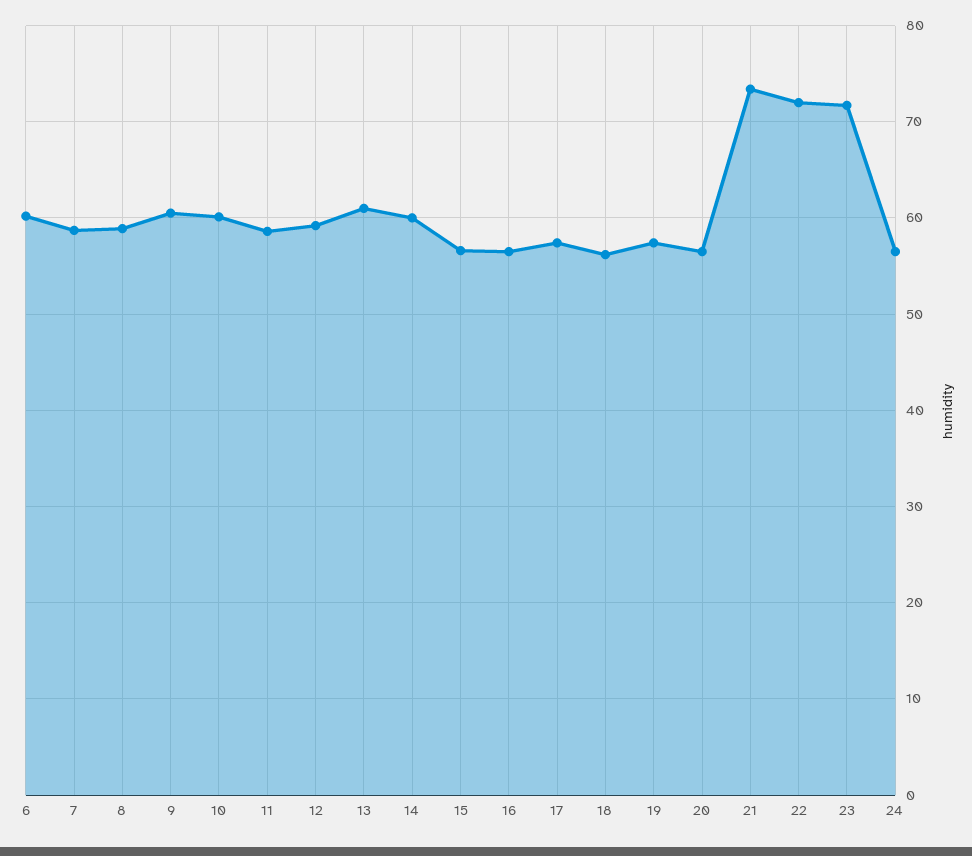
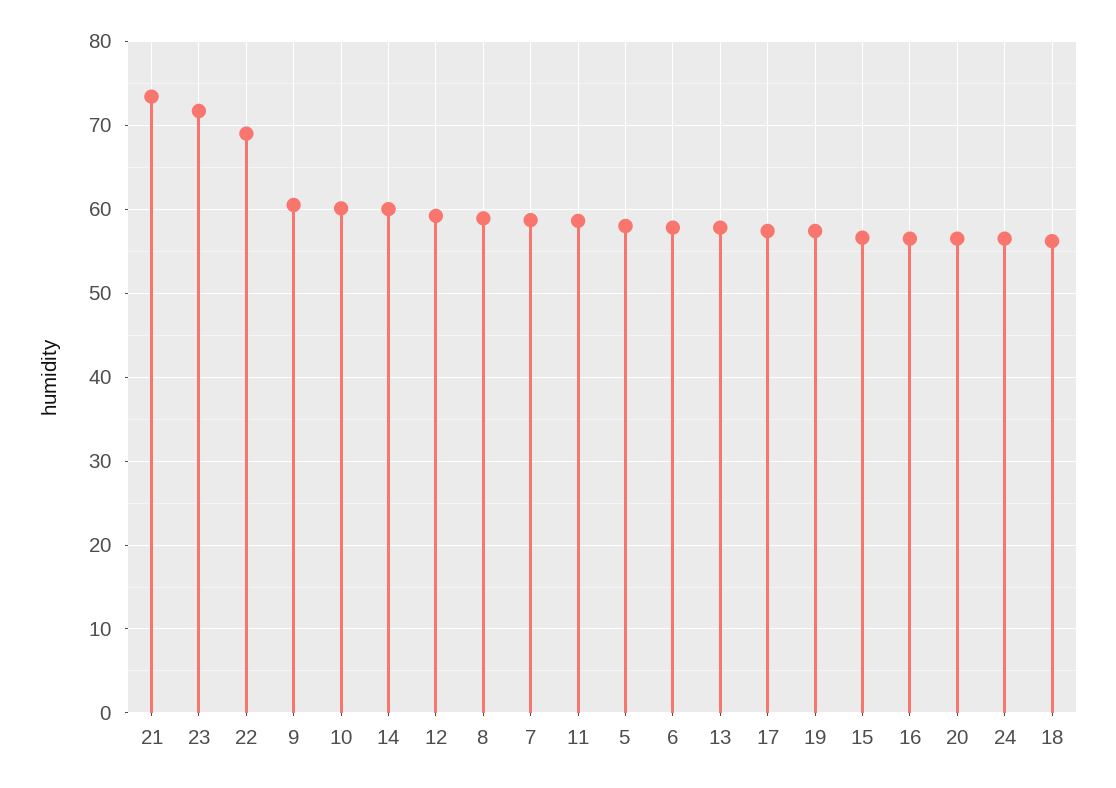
  {
-   "6": 60,
+   "6": 58,
    "7": 59,
    "8": 59,
    "9": 61,
    "10": 60,
    "11": 59,
    "12": 59,
-   "13": 61,
+   "13": 58,
    "14": 60,
    "15": 57,
    "16": 57,
    "17": 57,
    "18": 56,
    "19": 57,
    "20": 57,
    "21": 73,
-   "22": 72,
+   "22": 69,
    "23": 72,
-   "24": 57
+   "24": 57,
+   "5": 58
  }

